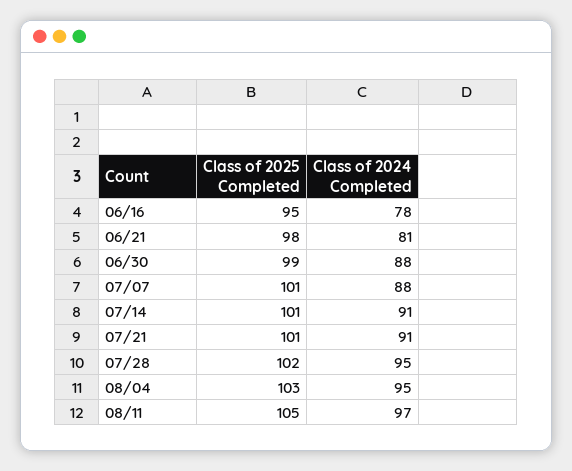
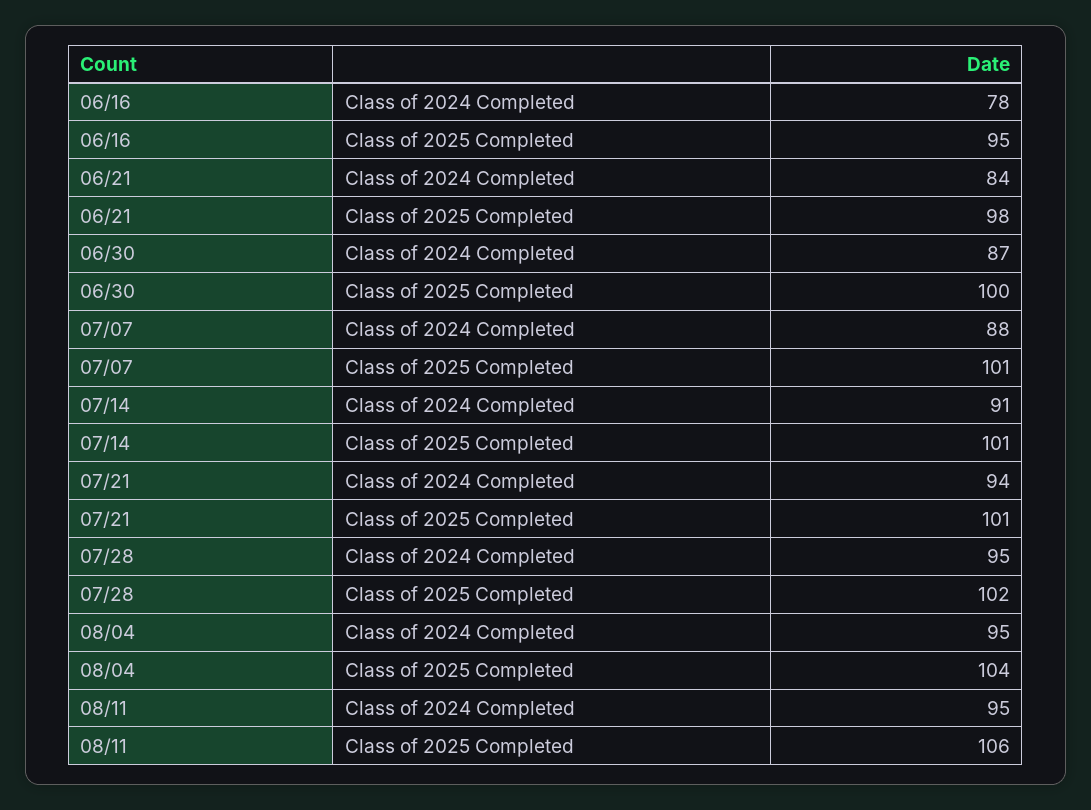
  {
    "Class of 2025 Completed": {
      "06/16": 95,
      "06/21": 98,
-     "06/30": 99,
+     "06/30": 100,
      "07/07": 101,
      "07/14": 101,
      "07/21": 101,
      "07/28": 102,
-     "08/04": 103,
+     "08/04": 104,
-     "08/11": 105
+     "08/11": 106
    },
    "Class of 2024 Completed": {
      "06/16": 78,
-     "06/21": 81,
+     "06/21": 84,
-     "06/30": 88,
+     "06/30": 87,
      "07/07": 88,
      "07/14": 91,
-     "07/21": 91,
+     "07/21": 94,
      "07/28": 95,
      "08/04": 95,
-     "08/11": 97
+     "08/11": 95
    }
  }

